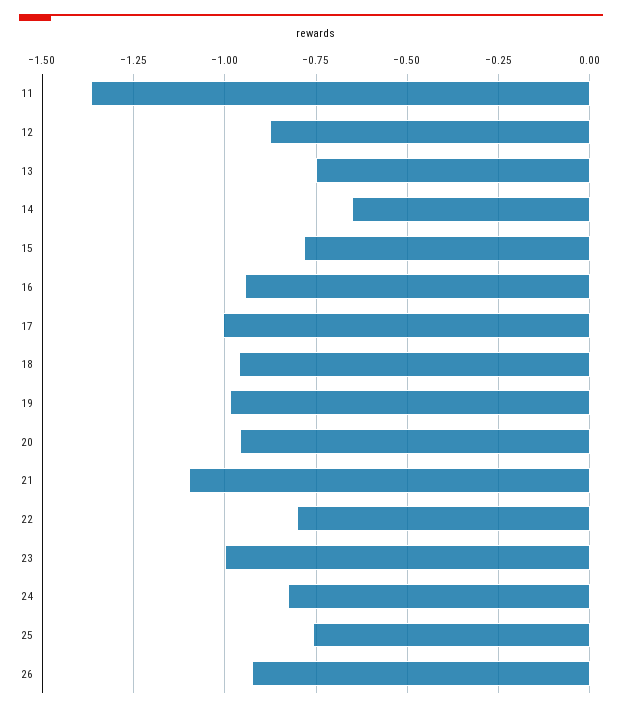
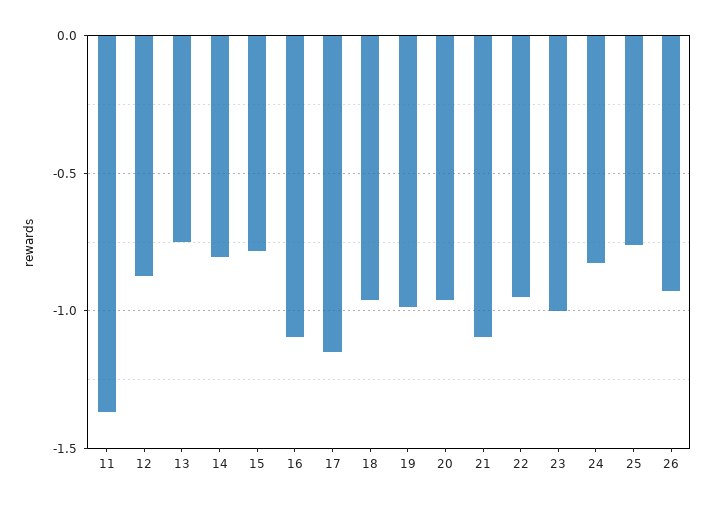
  {
    "11": -1.375,
    "12": -0.875,
    "13": -0.75,
-   "14": -0.65,
+   "14": -0.8,
    "15": -0.775,
-   "16": -0.95,
+   "16": -1.1,
-   "17": -1,
+   "17": -1.15,
    "18": -0.95,
    "19": -0.975,
    "20": -0.95,
    "21": -1.1,
-   "22": -0.8,
+   "22": -0.95,
    "23": -1,
    "24": -0.825,
    "25": -0.75,
    "26": -0.925
  }

